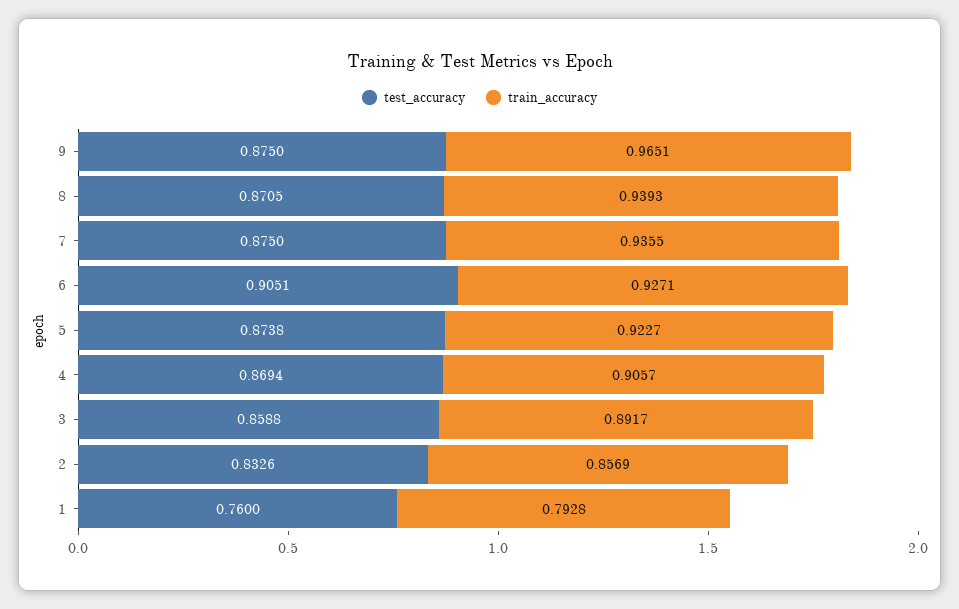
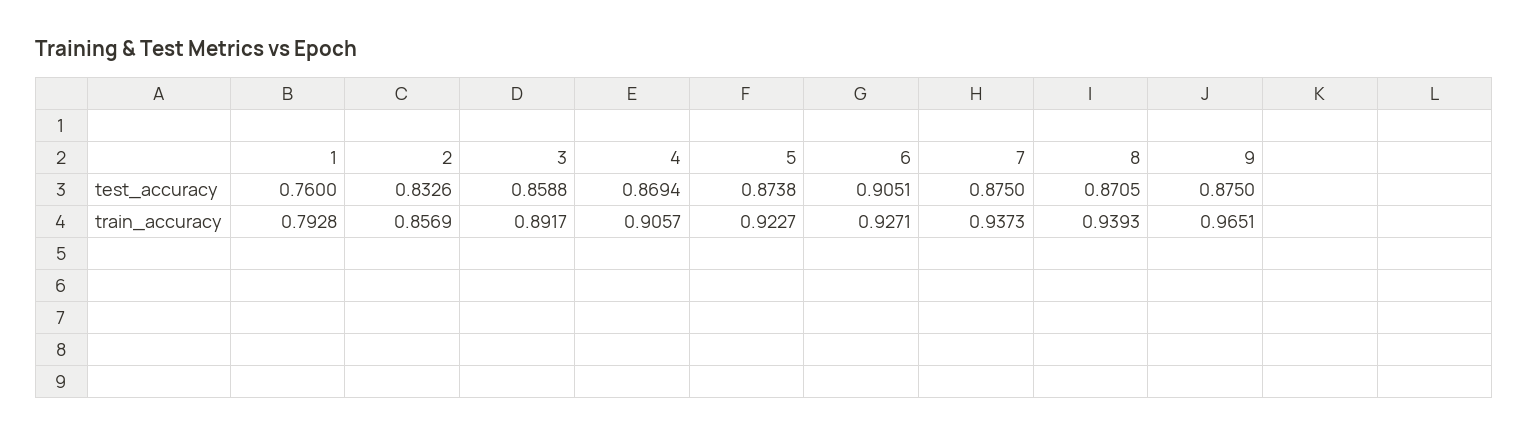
  {
    "test_accuracy": {
      "9": 0.875,
      "8": 0.8705,
      "7": 0.875,
      "6": 0.9051,
      "5": 0.8738,
      "4": 0.8694,
      "3": 0.8588,
      "2": 0.8326,
      "1": 0.76
    },
    "train_accuracy": {
      "9": 0.9651,
      "8": 0.9393,
-     "7": 0.9355,
+     "7": 0.9373,
      "6": 0.9271,
      "5": 0.9227,
      "4": 0.9057,
      "3": 0.8917,
      "2": 0.8569,
      "1": 0.7928
    }
  }

